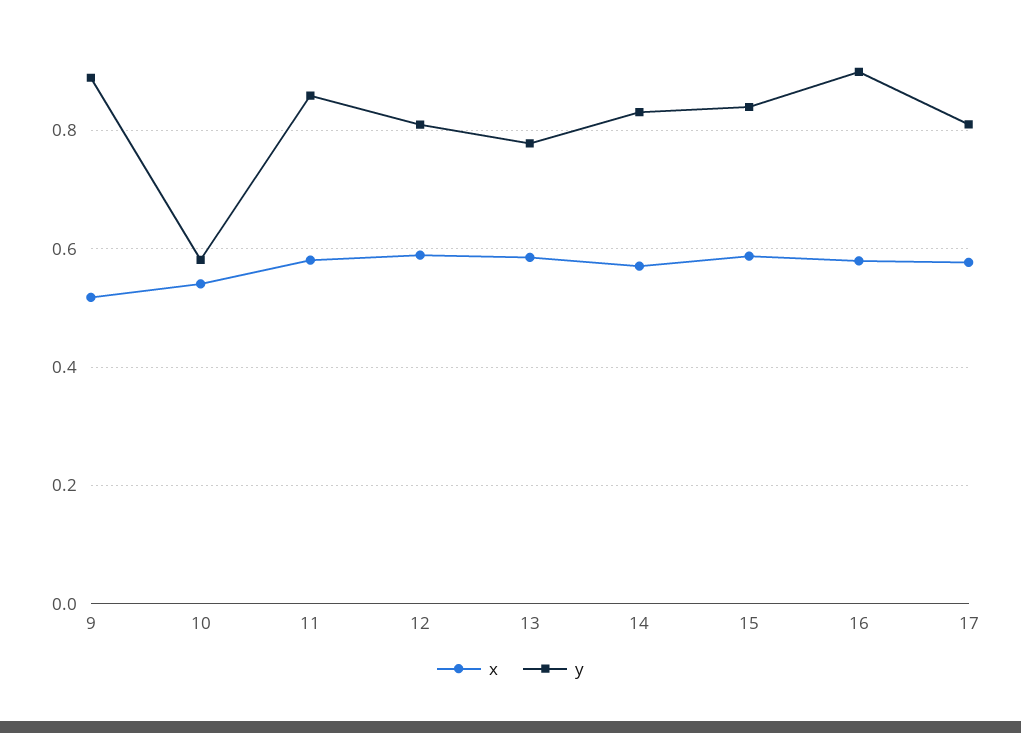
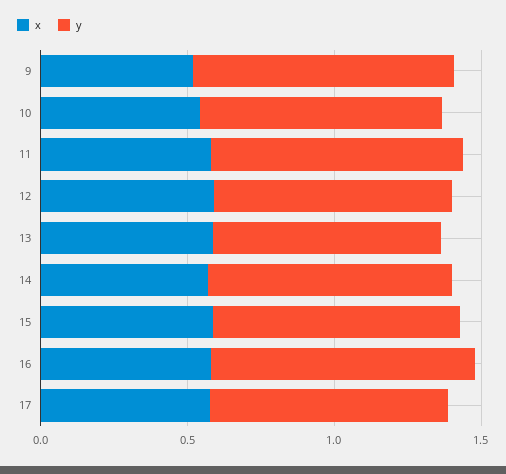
  {
    "x": {
      "9": 0.52,
      "10": 0.54,
      "11": 0.58,
      "12": 0.58,
      "13": 0.58,
      "14": 0.58,
      "15": 0.58,
      "16": 0.58,
      "17": 0.58
    },
    "y": {
      "9": 0.88,
-     "10": 0.58,
+     "10": 0.8,
      "11": 0.86,
      "12": 0.82,
      "13": 0.78,
      "14": 0.84,
      "15": 0.84,
      "16": 0.9,
      "17": 0.82
    }
  }

